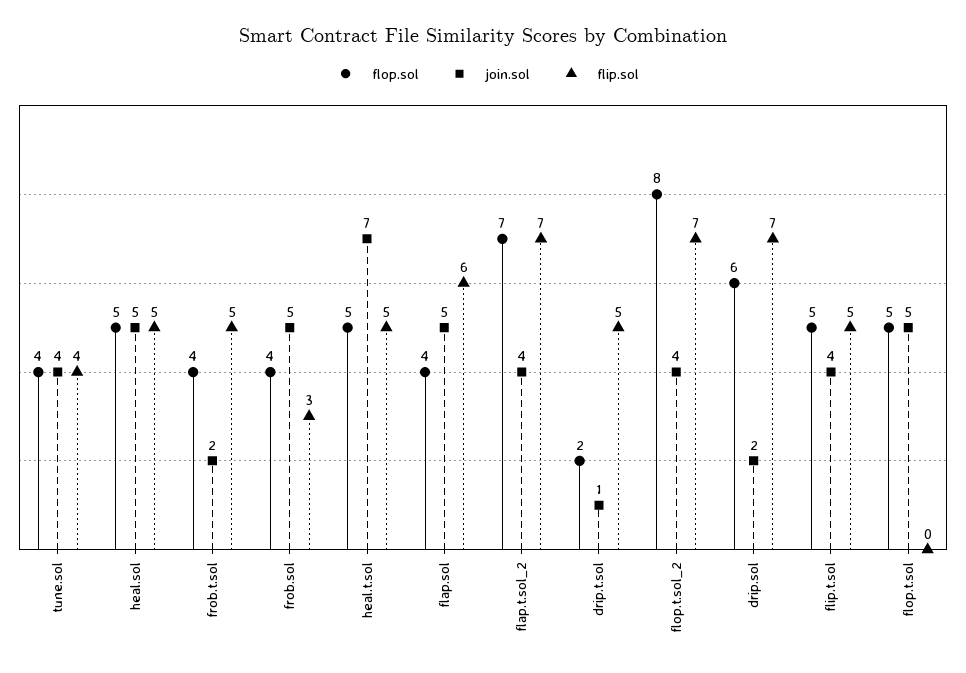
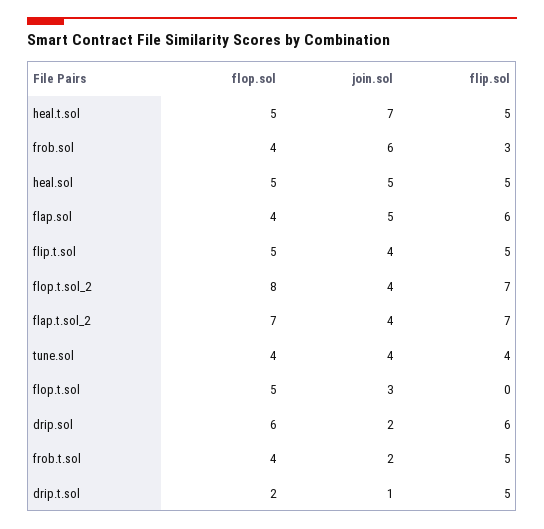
  {
    "flop.sol": {
      "tune.sol": 4,
      "heal.sol": 5,
      "frob.t.sol": 4,
      "frob.sol": 4,
      "heal.t.sol": 5,
      "flap.sol": 4,
      "flap.t.sol_2": 7,
      "drip.t.sol": 2,
      "flop.t.sol_2": 8,
      "drip.sol": 6,
      "flip.t.sol": 5,
      "flop.t.sol": 5
    },
    "join.sol": {
      "tune.sol": 4,
      "heal.sol": 5,
      "frob.t.sol": 2,
-     "frob.sol": 5,
+     "frob.sol": 6,
      "heal.t.sol": 7,
      "flap.sol": 5,
      "flap.t.sol_2": 4,
      "drip.t.sol": 1,
      "flop.t.sol_2": 4,
      "drip.sol": 2,
      "flip.t.sol": 4,
-     "flop.t.sol": 5
+     "flop.t.sol": 3
    },
    "flip.sol": {
      "tune.sol": 4,
      "heal.sol": 5,
      "frob.t.sol": 5,
      "frob.sol": 3,
      "heal.t.sol": 5,
      "flap.sol": 6,
      "flap.t.sol_2": 7,
      "drip.t.sol": 5,
      "flop.t.sol_2": 7,
-     "drip.sol": 7,
+     "drip.sol": 6,
      "flip.t.sol": 5,
      "flop.t.sol": 0
    }
  }

